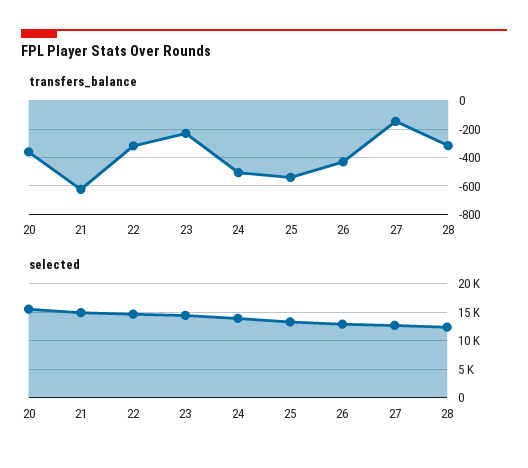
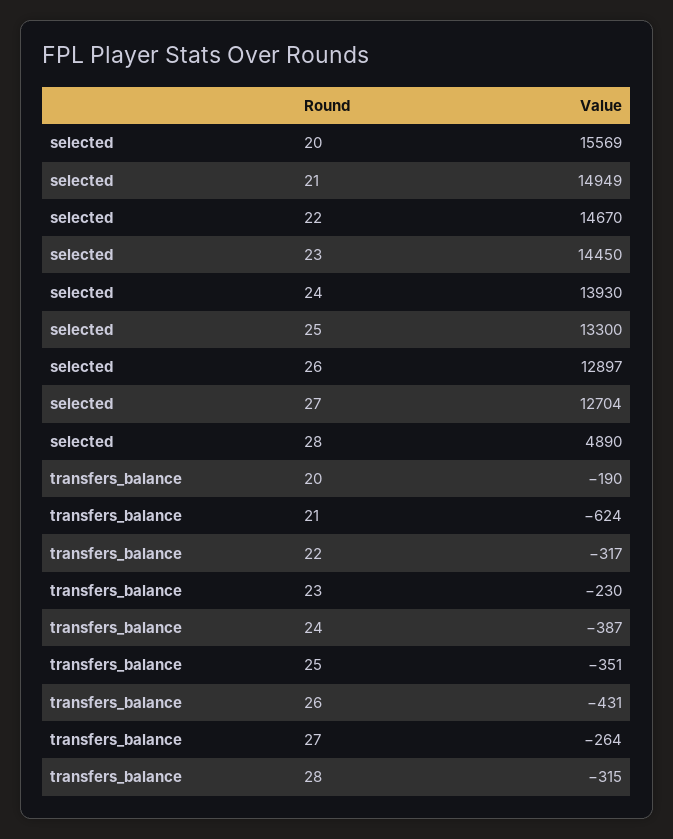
  {
    "transfers_balance": {
-     "20": -350,
+     "20": -190,
      "21": -624,
      "22": -317,
      "23": -230,
-     "24": -500,
+     "24": -387,
-     "25": -550,
+     "25": -351,
      "26": -431,
-     "27": -150,
+     "27": -264,
      "28": -315
    },
    "selected": {
      "20": 15569,
      "21": 14949,
      "22": 14670,
      "23": 14450,
      "24": 13930,
      "25": 13300,
      "26": 12897,
      "27": 12704,
-     "28": 12500
+     "28": 4890
    }
  }

